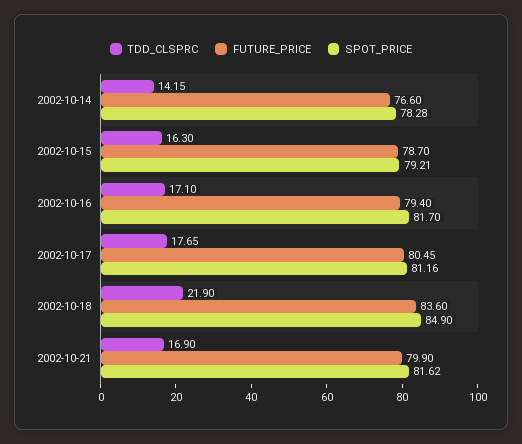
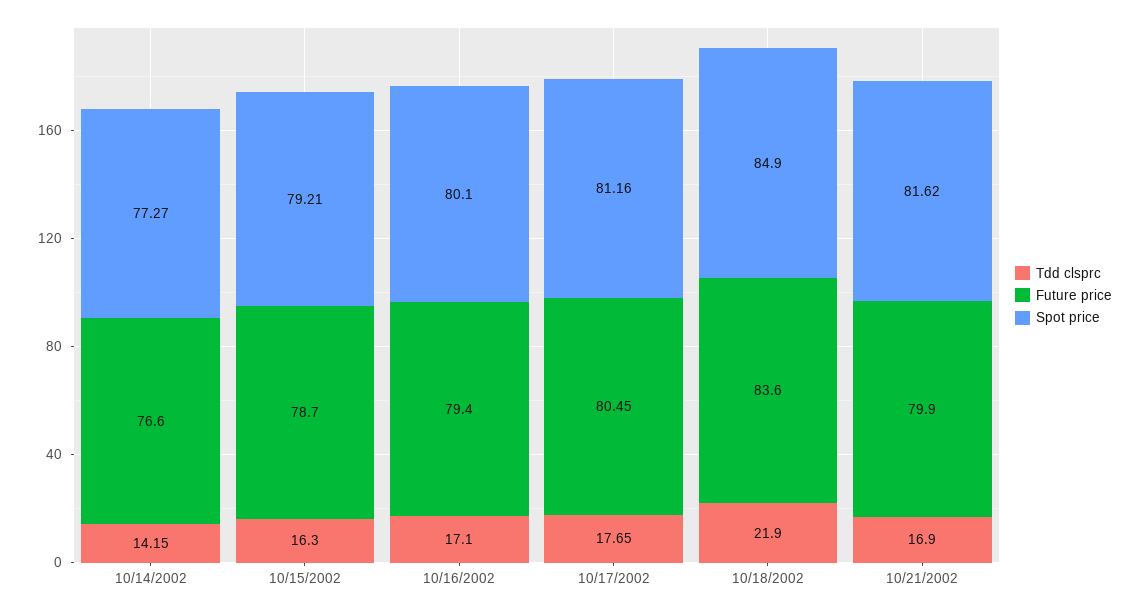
  {
    "TDD_CLSPRC": {
      "2002-10-14": 14.15,
      "2002-10-15": 16.3,
      "2002-10-16": 17.1,
      "2002-10-17": 17.65,
      "2002-10-18": 21.9,
      "2002-10-21": 16.9
    },
    "FUTURE_PRICE": {
      "2002-10-14": 76.6,
      "2002-10-15": 78.7,
      "2002-10-16": 79.4,
      "2002-10-17": 80.45,
      "2002-10-18": 83.6,
      "2002-10-21": 79.9
    },
    "SPOT_PRICE": {
-     "2002-10-14": 78.28,
+     "2002-10-14": 77.27,
      "2002-10-15": 79.21,
-     "2002-10-16": 81.7,
+     "2002-10-16": 80.1,
      "2002-10-17": 81.16,
      "2002-10-18": 84.9,
      "2002-10-21": 81.62
    }
  }

